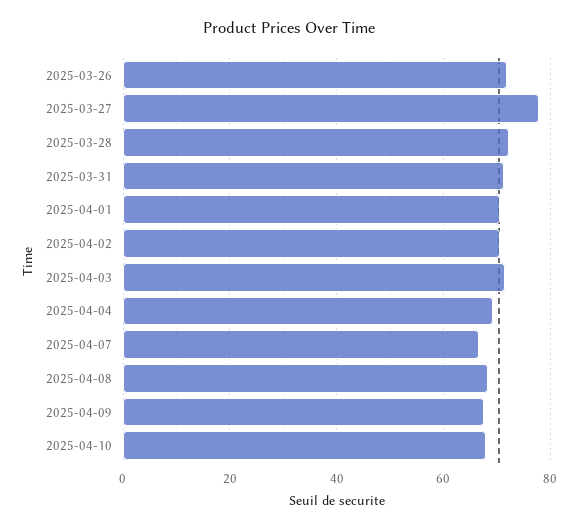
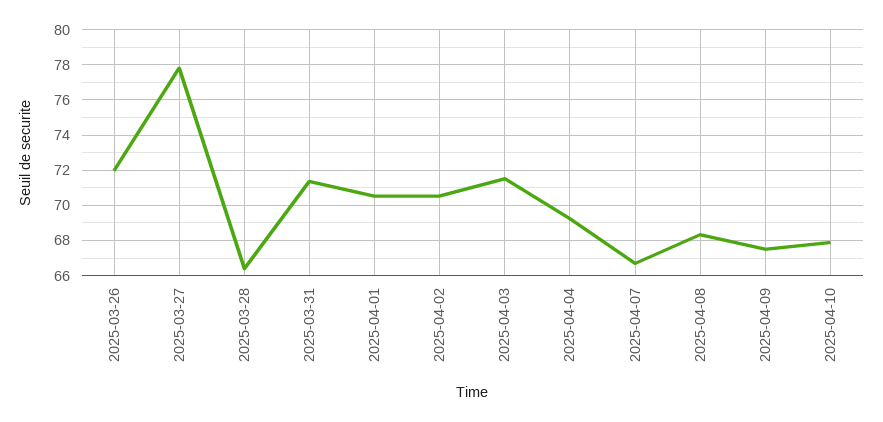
  {
    "2025-03-26": 72,
    "2025-03-27": 78,
-   "2025-03-28": 72,
+   "2025-03-28": 66.5,
    "2025-03-31": 71.5,
    "2025-04-01": 70.5,
    "2025-04-02": 70.5,
    "2025-04-03": 71.5,
    "2025-04-04": 69,
    "2025-04-07": 66.5,
    "2025-04-08": 68.5,
    "2025-04-09": 67.5,
    "2025-04-10": 68
  }

